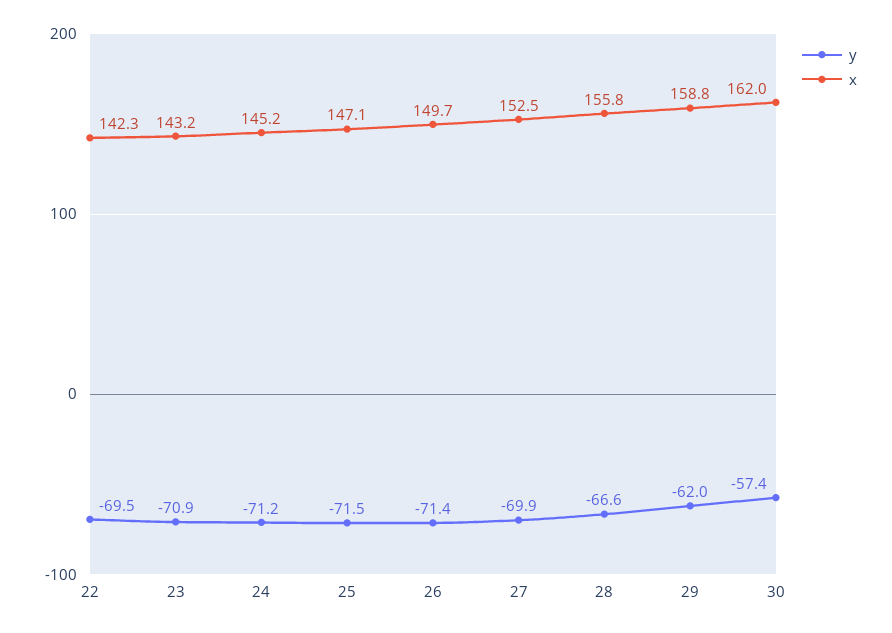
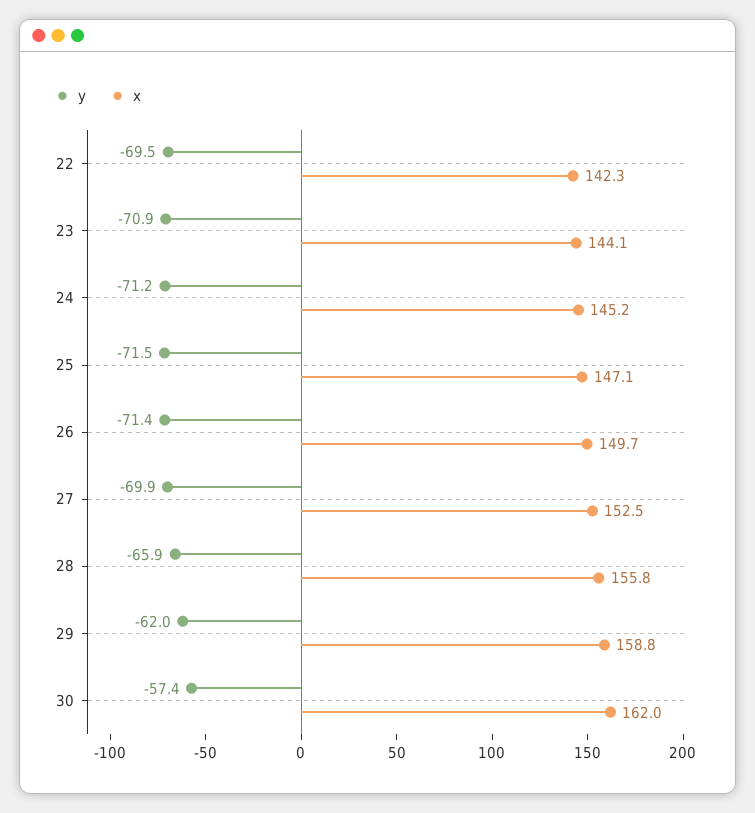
  {
    "y": {
      "22": -69.5,
      "23": -70.9,
      "24": -71.2,
      "25": -71.5,
      "26": -71.4,
      "27": -69.9,
-     "28": -66.6,
+     "28": -65.9,
      "29": -62,
      "30": -57.4
    },
    "x": {
      "22": 142.3,
-     "23": 143.2,
+     "23": 144.1,
      "24": 145.2,
      "25": 147.1,
      "26": 149.7,
      "27": 152.5,
      "28": 155.8,
      "29": 158.8,
      "30": 162
    }
  }

